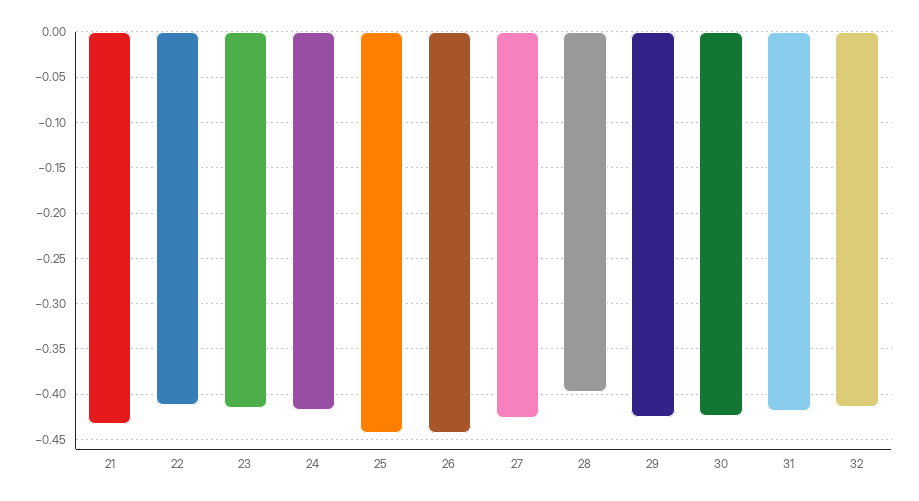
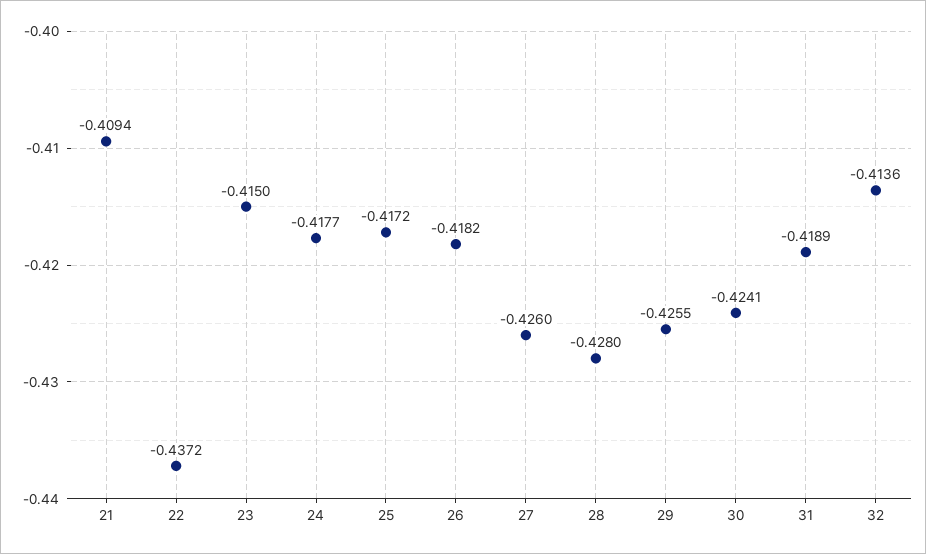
  {
-   "21": -0.43,
+   "21": -0.4094,
-   "22": -0.41,
+   "22": -0.4372,
    "23": -0.415,
    "24": -0.4177,
-   "25": -0.44,
+   "25": -0.4172,
-   "26": -0.44,
+   "26": -0.4182,
    "27": -0.426,
-   "28": -0.4,
+   "28": -0.428,
    "29": -0.4255,
    "30": -0.4241,
    "31": -0.4189,
    "32": -0.4136
  }

